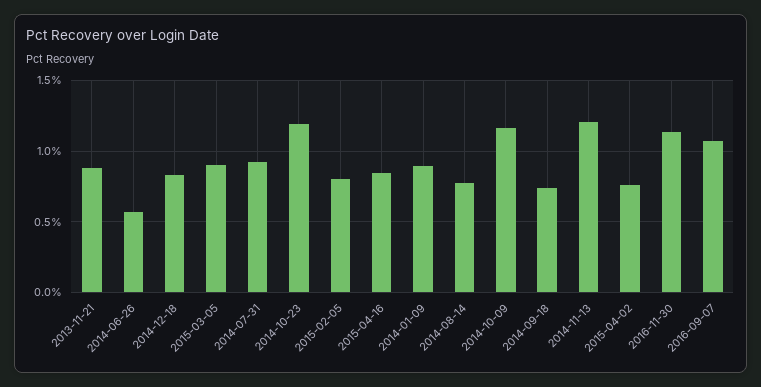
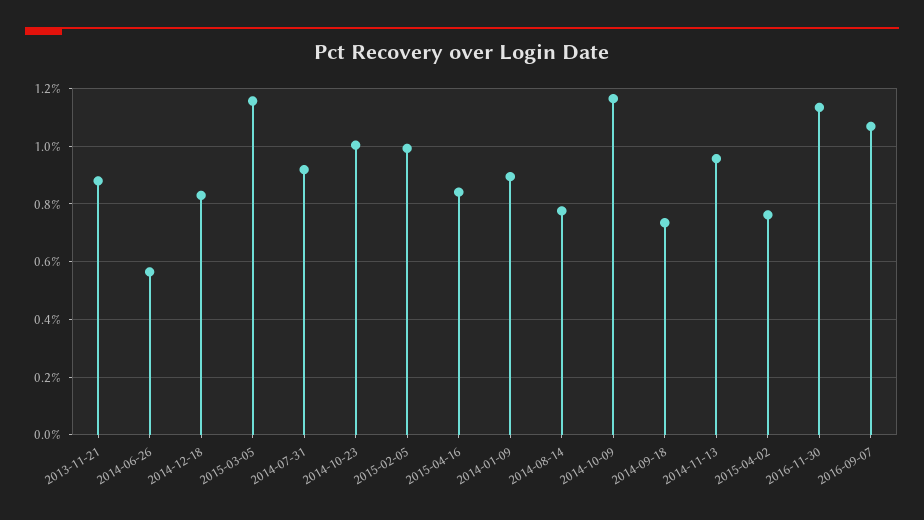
  {
    "2013-11-21": 0.875,
    "2014-06-26": 0.575,
    "2014-12-18": 0.825,
-   "2015-03-05": 0.9,
+   "2015-03-05": 1.15,
    "2014-07-31": 0.925,
-   "2014-10-23": 1.2,
+   "2014-10-23": 1,
-   "2015-02-05": 0.8,
+   "2015-02-05": 1,
    "2015-04-16": 0.85,
    "2014-01-09": 0.9,
    "2014-08-14": 0.775,
    "2014-10-09": 1.175,
    "2014-09-18": 0.725,
-   "2014-11-13": 1.2,
+   "2014-11-13": 0.95,
    "2015-04-02": 0.75,
    "2016-11-30": 1.125,
    "2016-09-07": 1.075
  }

